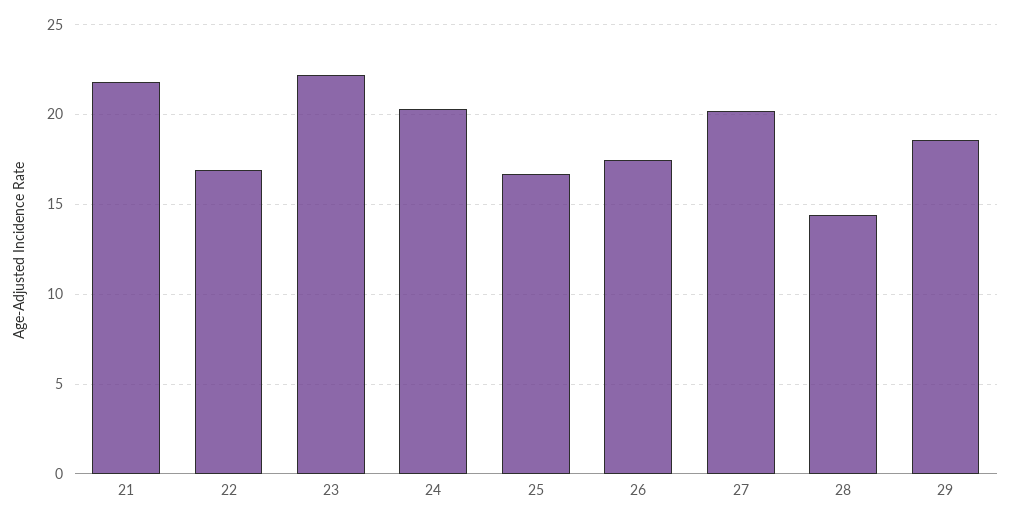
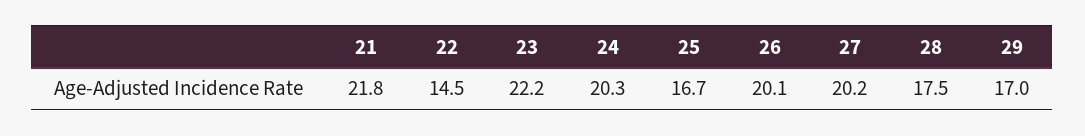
  {
    "21": 21.8,
-   "22": 17,
+   "22": 14.5,
    "23": 22.2,
    "24": 20.3,
    "25": 16.7,
-   "26": 17.5,
+   "26": 20.1,
    "27": 20.2,
-   "28": 14.5,
+   "28": 17.5,
-   "29": 18.5
+   "29": 17
  }

